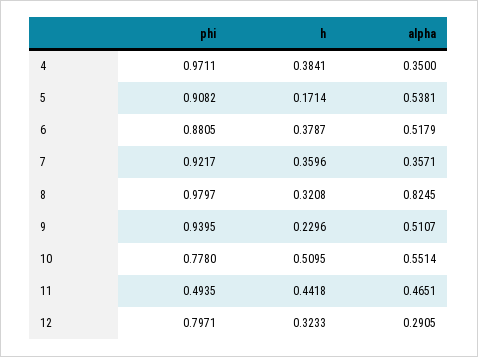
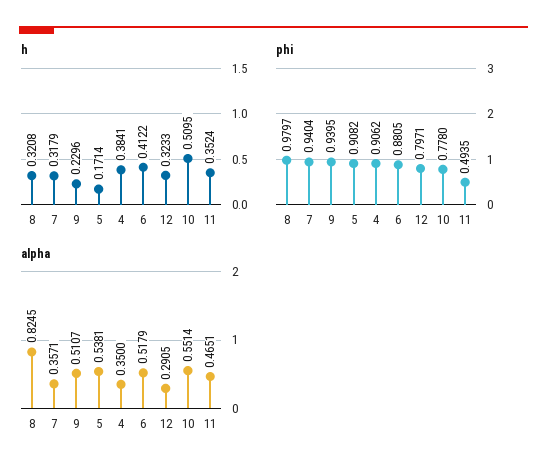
  {
    "phi": {
-     "4": 0.9711,
+     "4": 0.9062,
      "5": 0.9082,
      "6": 0.8805,
-     "7": 0.9217,
+     "7": 0.9404,
      "8": 0.9797,
      "9": 0.9395,
      "10": 0.778,
      "11": 0.4935,
      "12": 0.7971
    },
    "h": {
      "4": 0.3841,
      "5": 0.1714,
-     "6": 0.3787,
+     "6": 0.4122,
-     "7": 0.3596,
+     "7": 0.3179,
      "8": 0.3208,
      "9": 0.2296,
      "10": 0.5095,
-     "11": 0.4418,
+     "11": 0.3524,
      "12": 0.3233
    },
    "alpha": {
      "4": 0.35,
      "5": 0.5381,
      "6": 0.5179,
      "7": 0.3571,
      "8": 0.8245,
      "9": 0.5107,
      "10": 0.5514,
      "11": 0.4651,
      "12": 0.2905
    }
  }

